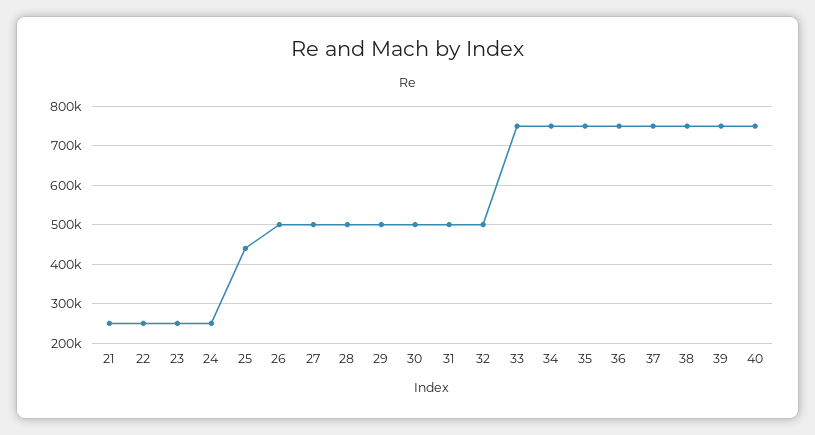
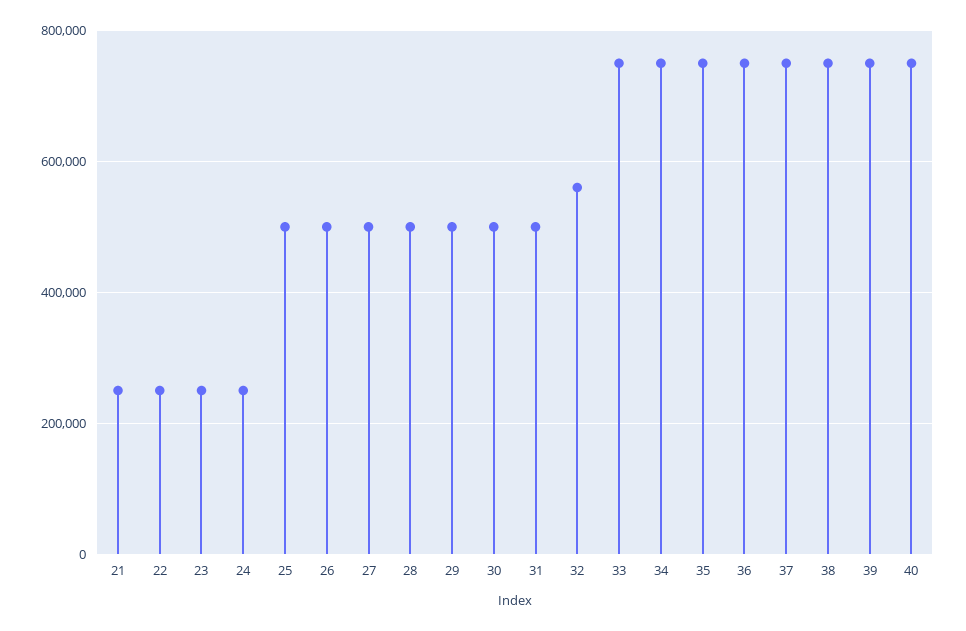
  {
    "21": 260000,
    "22": 260000,
    "23": 260000,
    "24": 260000,
-   "25": 440000,
+   "25": 500000,
    "26": 500000,
    "27": 500000,
    "28": 500000,
    "29": 500000,
    "30": 500000,
    "31": 500000,
-   "32": 500000,
+   "32": 560000,
    "33": 760000,
    "34": 760000,
    "35": 760000,
    "36": 760000,
    "37": 760000,
    "38": 760000,
    "39": 760000,
    "40": 760000
  }

